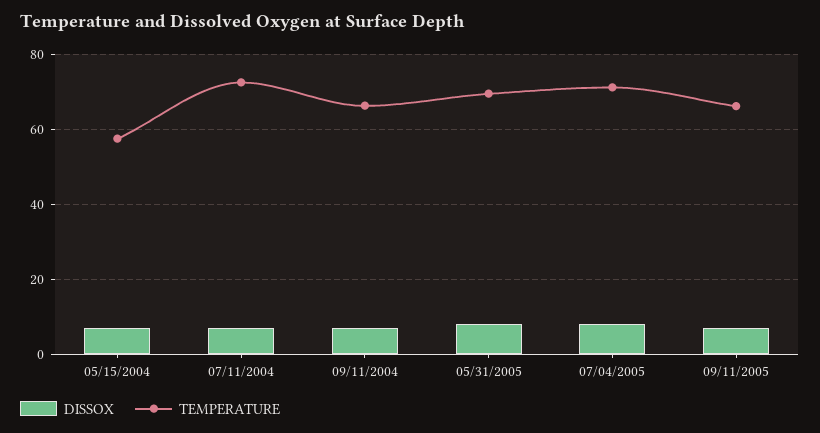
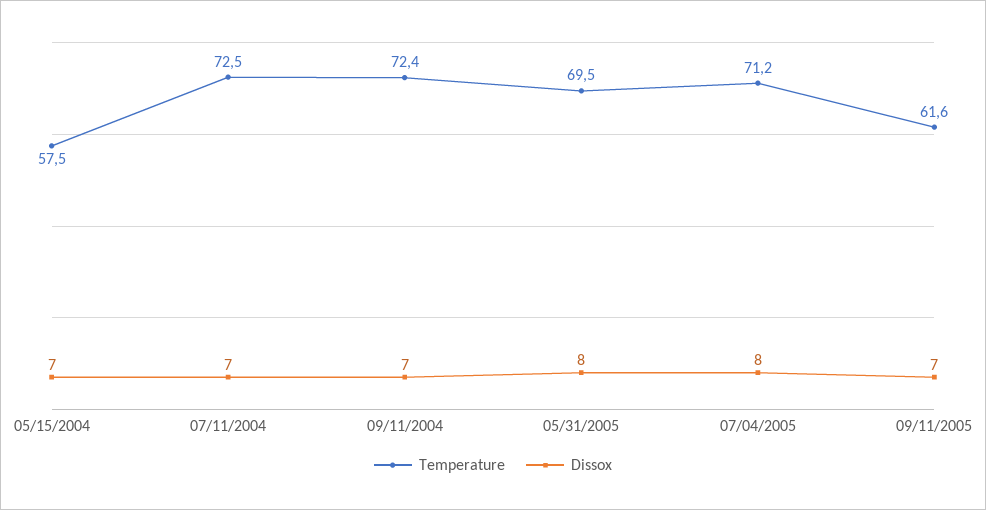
  {
    "DISSOX": {
      "05/15/2004": 7,
      "07/11/2004": 7,
      "09/11/2004": 7,
      "05/31/2005": 8,
      "07/04/2005": 8,
      "09/11/2005": 7
    },
    "TEMPERATURE": {
      "05/15/2004": 57.5,
      "07/11/2004": 72.5,
-     "09/11/2004": 66,
+     "09/11/2004": 72.4,
      "05/31/2005": 69.5,
      "07/04/2005": 71.2,
-     "09/11/2005": 66
+     "09/11/2005": 61.6
    }
  }

